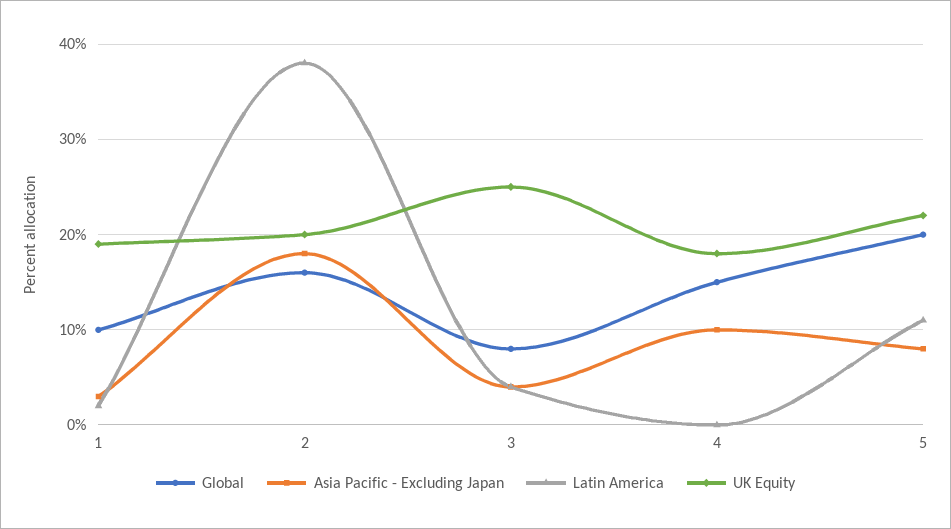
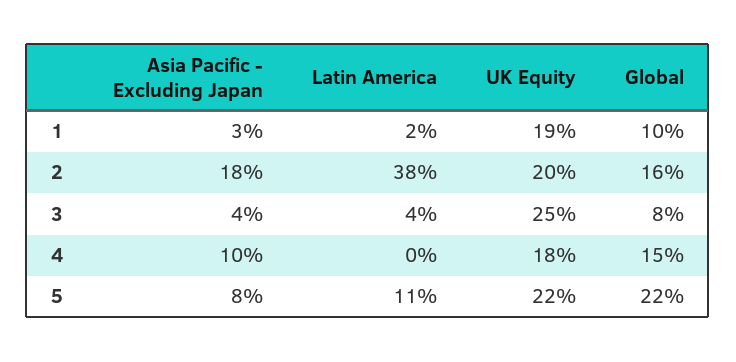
  {
    "Global": {
      "1": 10,
      "2": 16,
      "3": 8,
      "4": 15,
-     "5": 20
+     "5": 22
    },
    "Asia Pacific - Excluding Japan": {
      "1": 3,
      "2": 18,
      "3": 4,
      "4": 10,
      "5": 8
    },
    "Latin America": {
      "1": 2,
      "2": 38,
      "3": 4,
      "4": 0,
      "5": 11
    },
    "UK Equity": {
      "1": 19,
      "2": 20,
      "3": 25,
      "4": 18,
      "5": 22
    }
  }

